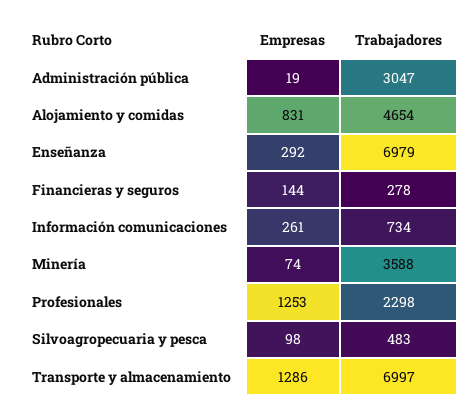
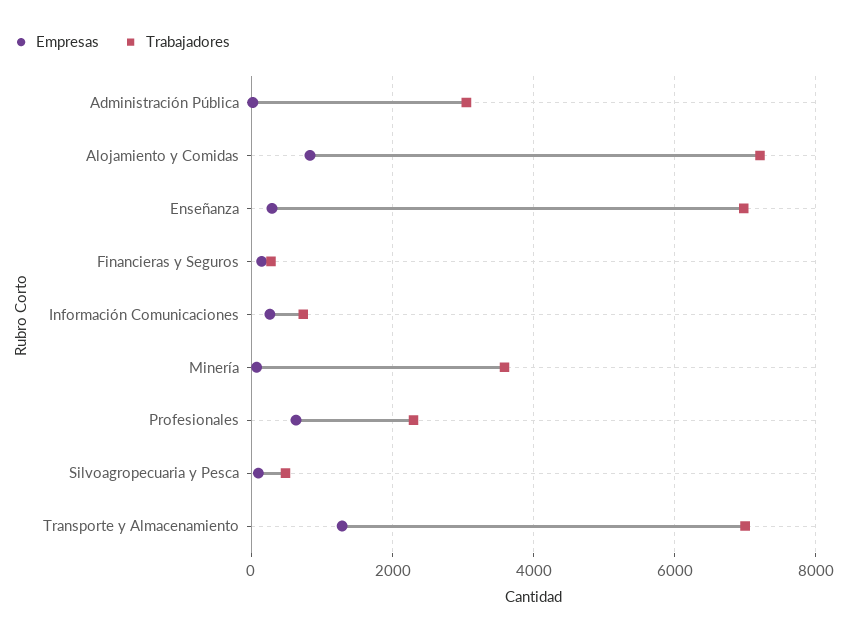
  {
    "Empresas": {
      "Administración pública": 19,
      "Alojamiento y comidas": 831,
      "Enseñanza": 292,
      "Financieras y seguros": 144,
      "Información comunicaciones": 261,
      "Minería": 74,
-     "Profesionales": 1253,
+     "Profesionales": 600,
      "Silvoagropecuaria y pesca": 98,
      "Transporte y almacenamiento": 1286
    },
    "Trabajadores": {
      "Administración pública": 3047,
-     "Alojamiento y comidas": 4654,
+     "Alojamiento y comidas": 7200,
      "Enseñanza": 6979,
      "Financieras y seguros": 278,
      "Información comunicaciones": 734,
      "Minería": 3588,
      "Profesionales": 2298,
      "Silvoagropecuaria y pesca": 483,
      "Transporte y almacenamiento": 6997
    }
  }

